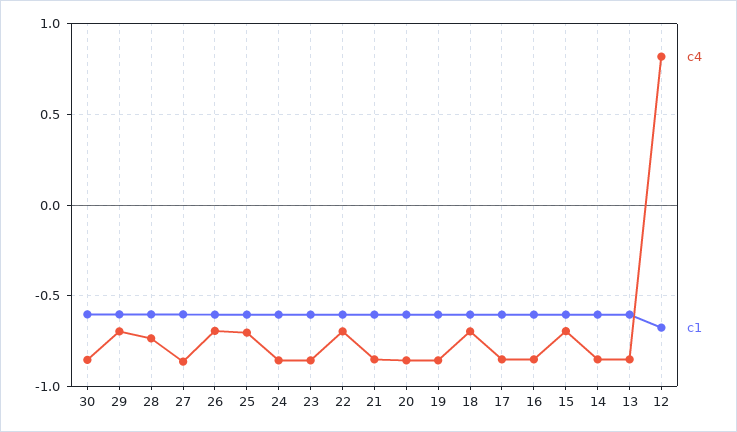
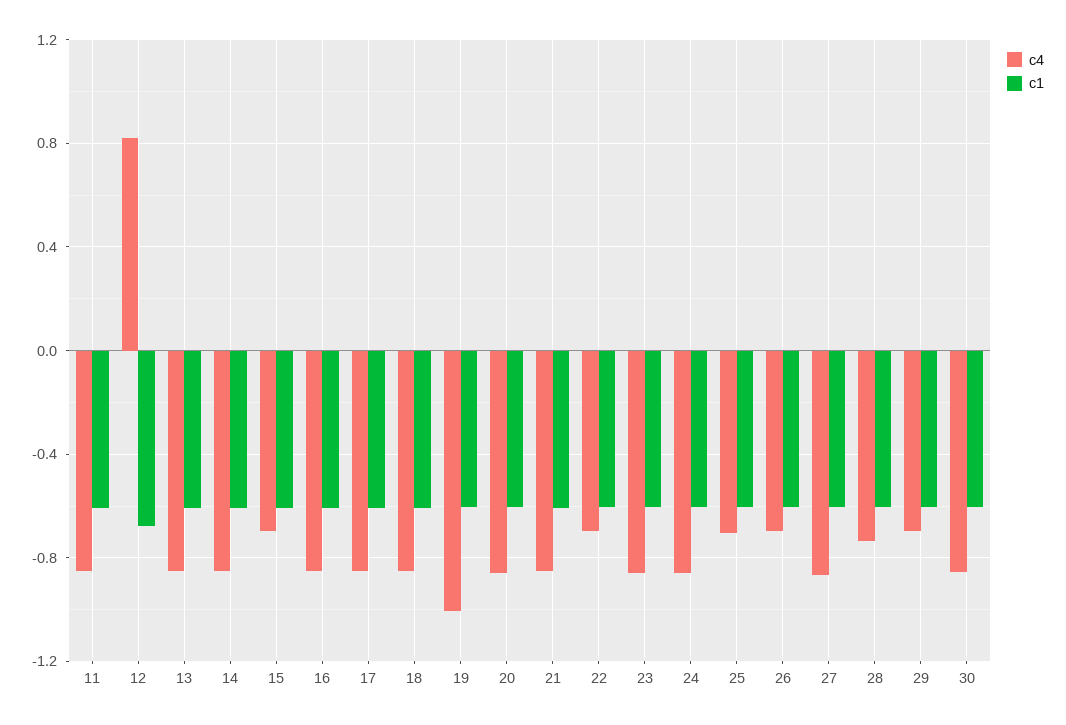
  {
    "c4": {
      "30": -0.85,
      "29": -0.7,
      "28": -0.75,
      "27": -0.85,
      "26": -0.7,
      "25": -0.7,
      "24": -0.85,
      "23": -0.85,
      "22": -0.7,
      "21": -0.85,
      "20": -0.85,
-     "19": -0.85,
+     "19": -1,
-     "18": -0.7,
+     "18": -0.85,
      "17": -0.85,
      "16": -0.85,
      "15": -0.7,
      "14": -0.85,
      "13": -0.85,
-     "12": 0.8
+     "12": 0.8,
+     "11": -0.85
    },
    "c1": {
      "30": -0.6,
      "29": -0.6,
      "28": -0.6,
      "27": -0.6,
      "26": -0.6,
      "25": -0.6,
      "24": -0.6,
      "23": -0.6,
      "22": -0.6,
      "21": -0.6,
      "20": -0.6,
      "19": -0.6,
      "18": -0.6,
      "17": -0.6,
      "16": -0.6,
      "15": -0.6,
      "14": -0.6,
      "13": -0.6,
-     "12": -0.7
+     "12": -0.7,
+     "11": -0.6
    }
  }

